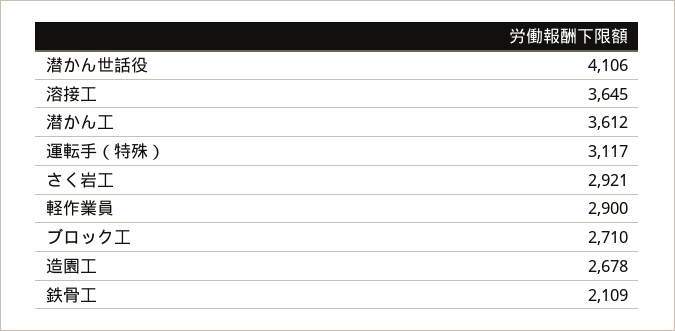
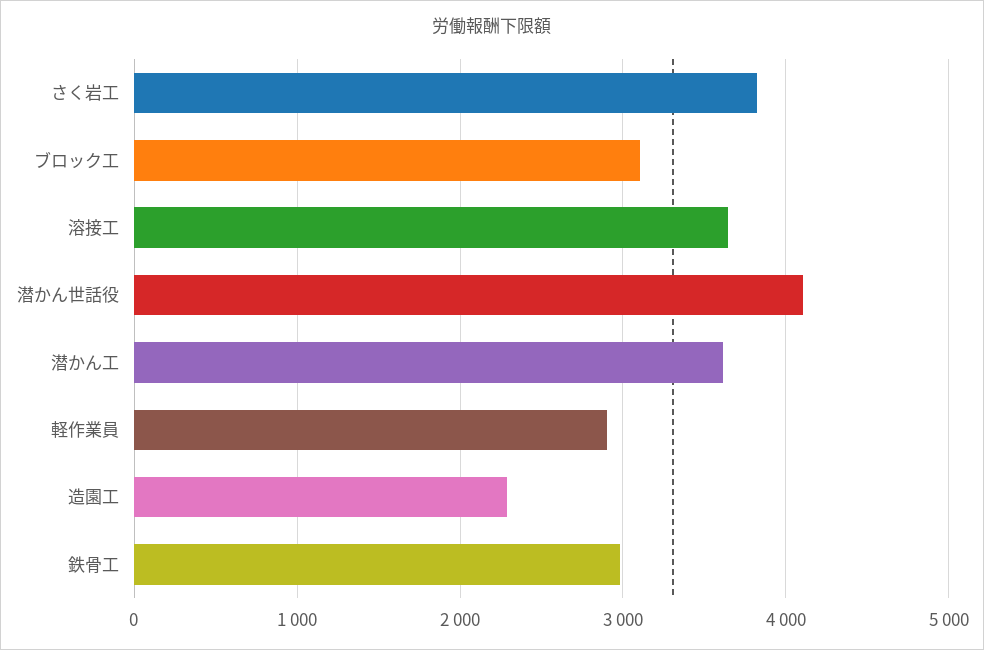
  {
    "潜かん世話役": 4106,
    "溶接工": 3645,
    "潜かん工": 3612,
-   "運転手（特殊）": 3117,
-   "さく岩工": 2921,
+   "さく岩工": 3800,
    "軽作業員": 2900,
-   "ブロック工": 2710,
+   "ブロック工": 3100,
-   "造園工": 2678,
+   "造園工": 2300,
-   "鉄骨工": 2109
+   "鉄骨工": 3000
  }

